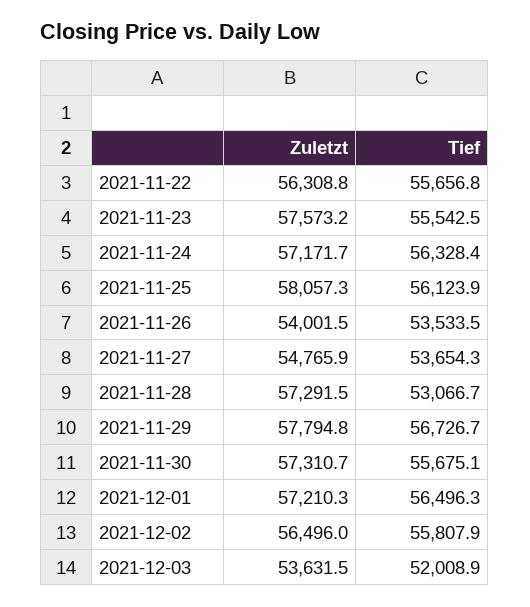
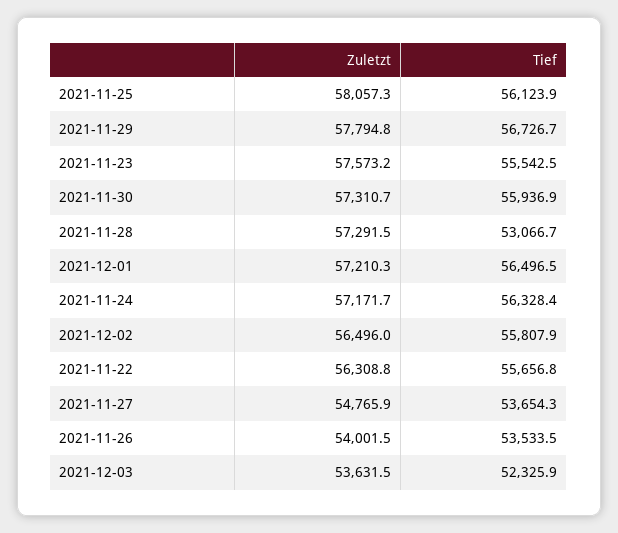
  {
    "Zuletzt": {
      "2021-11-22": 56308.8,
      "2021-11-23": 57573.2,
      "2021-11-24": 57171.7,
      "2021-11-25": 58057.3,
      "2021-11-26": 54001.5,
      "2021-11-27": 54765.9,
      "2021-11-28": 57291.5,
      "2021-11-29": 57794.8,
      "2021-11-30": 57310.7,
      "2021-12-01": 57210.3,
      "2021-12-02": 56496,
      "2021-12-03": 53631.5
    },
    "Tief": {
      "2021-11-22": 55656.8,
      "2021-11-23": 55542.5,
      "2021-11-24": 56328.4,
      "2021-11-25": 56123.9,
      "2021-11-26": 53533.5,
      "2021-11-27": 53654.3,
      "2021-11-28": 53066.7,
      "2021-11-29": 56726.7,
-     "2021-11-30": 55675.1,
+     "2021-11-30": 55936.9,
-     "2021-12-01": 56496.3,
+     "2021-12-01": 56496.5,
      "2021-12-02": 55807.9,
-     "2021-12-03": 52008.9
+     "2021-12-03": 52325.9
    }
  }

